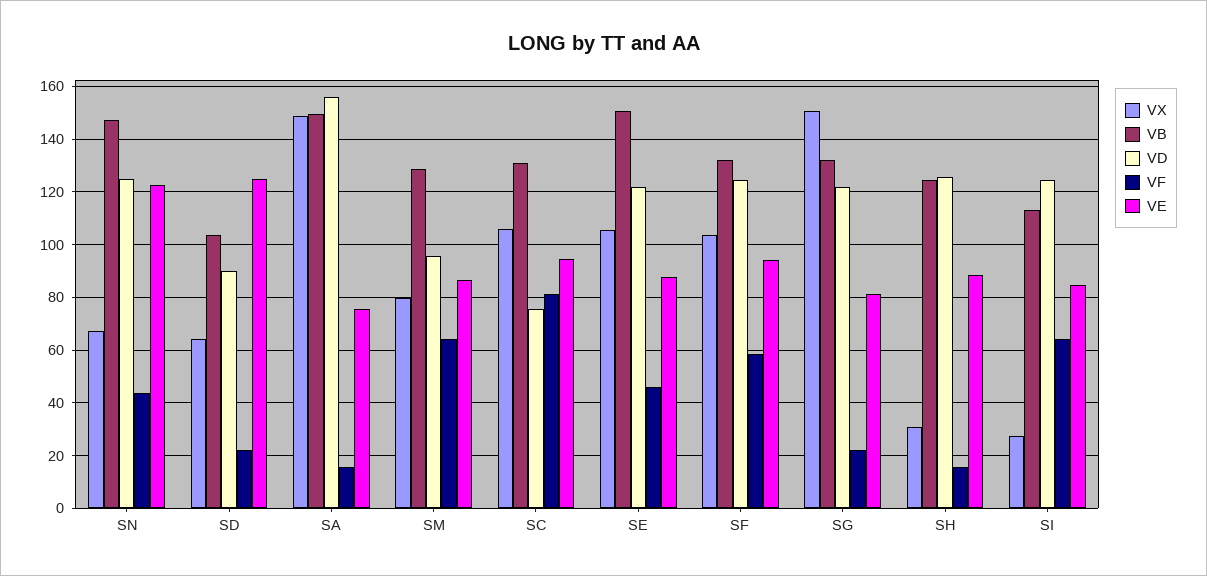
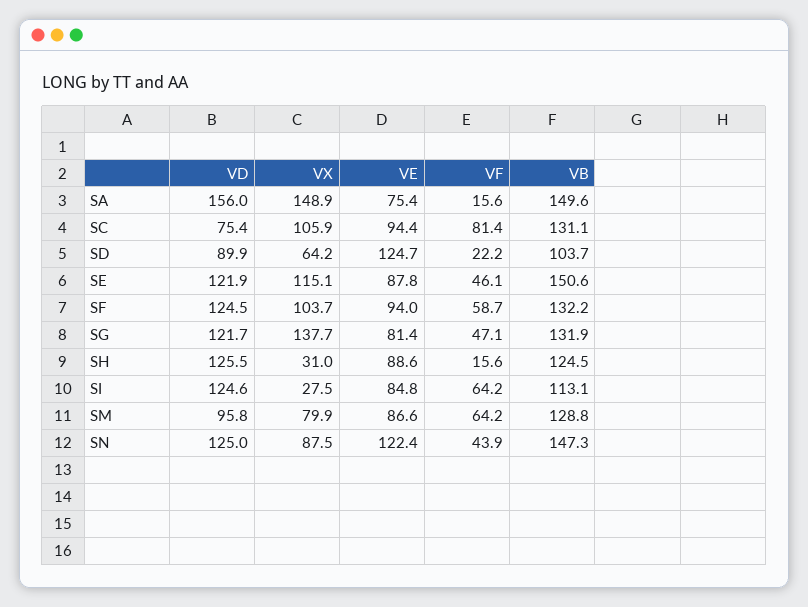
  {
    "VX": {
-     "SN": 67.5,
+     "SN": 87.5,
      "SD": 64.2,
      "SA": 148.9,
      "SM": 79.9,
      "SC": 105.9,
-     "SE": 105,
+     "SE": 115.1,
      "SF": 103.7,
-     "SG": 150,
+     "SG": 137.7,
      "SH": 31,
      "SI": 27.5
    },
    "VB": {
      "SN": 147.3,
      "SD": 103.7,
      "SA": 149.6,
      "SM": 128.8,
      "SC": 131.1,
      "SE": 150.6,
      "SF": 132.2,
      "SG": 131.9,
      "SH": 124.5,
      "SI": 113.1
    },
    "VD": {
      "SN": 125,
      "SD": 89.9,
      "SA": 156,
      "SM": 95.8,
      "SC": 75.4,
      "SE": 121.9,
      "SF": 124.5,
      "SG": 121.7,
      "SH": 125.5,
      "SI": 124.6
    },
    "VF": {
      "SN": 43.9,
      "SD": 22.2,
      "SA": 15.6,
      "SM": 64.2,
      "SC": 81.4,
      "SE": 46.1,
      "SF": 58.7,
-     "SG": 22.5,
+     "SG": 47.1,
      "SH": 15.6,
      "SI": 64.2
    },
    "VE": {
      "SN": 122.4,
      "SD": 124.7,
      "SA": 75.4,
      "SM": 86.6,
      "SC": 94.4,
      "SE": 87.8,
      "SF": 94,
      "SG": 81.4,
      "SH": 88.6,
      "SI": 84.8
    }
  }

